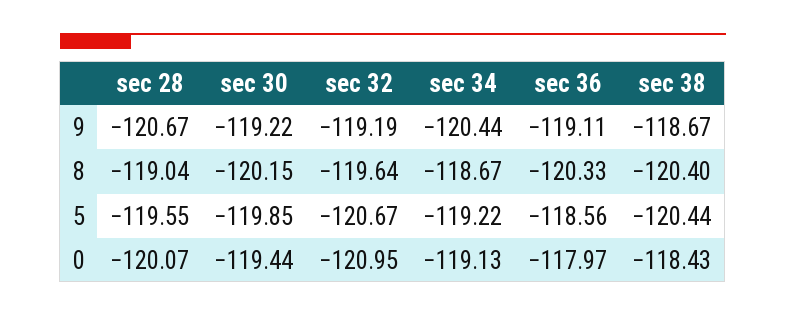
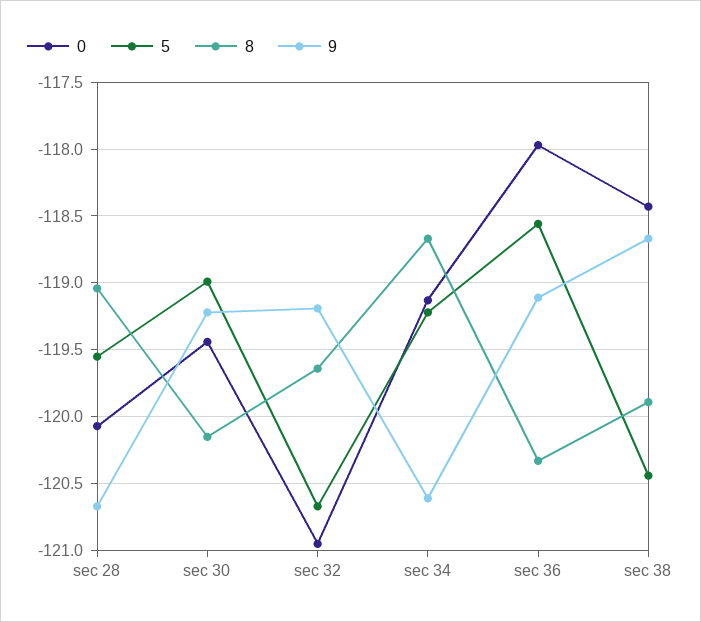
  {
    "9": {
      "sec 28": -120.67,
      "sec 30": -119.22,
      "sec 32": -119.19,
-     "sec 34": -120.44,
+     "sec 34": -120.6,
      "sec 36": -119.11,
      "sec 38": -118.67
    },
    "8": {
      "sec 28": -119.04,
      "sec 30": -120.15,
      "sec 32": -119.64,
      "sec 34": -118.67,
      "sec 36": -120.33,
-     "sec 38": -120.4
+     "sec 38": -119.9
    },
    "5": {
      "sec 28": -119.55,
-     "sec 30": -119.85,
+     "sec 30": -119,
      "sec 32": -120.67,
      "sec 34": -119.22,
      "sec 36": -118.56,
      "sec 38": -120.44
    },
    "0": {
      "sec 28": -120.07,
      "sec 30": -119.44,
      "sec 32": -120.95,
      "sec 34": -119.13,
      "sec 36": -117.97,
      "sec 38": -118.43
    }
  }

